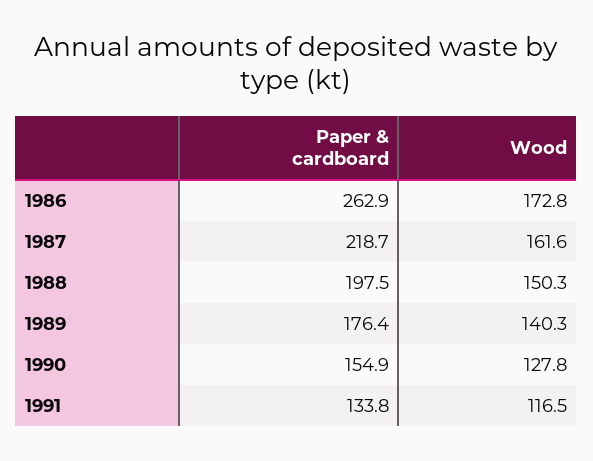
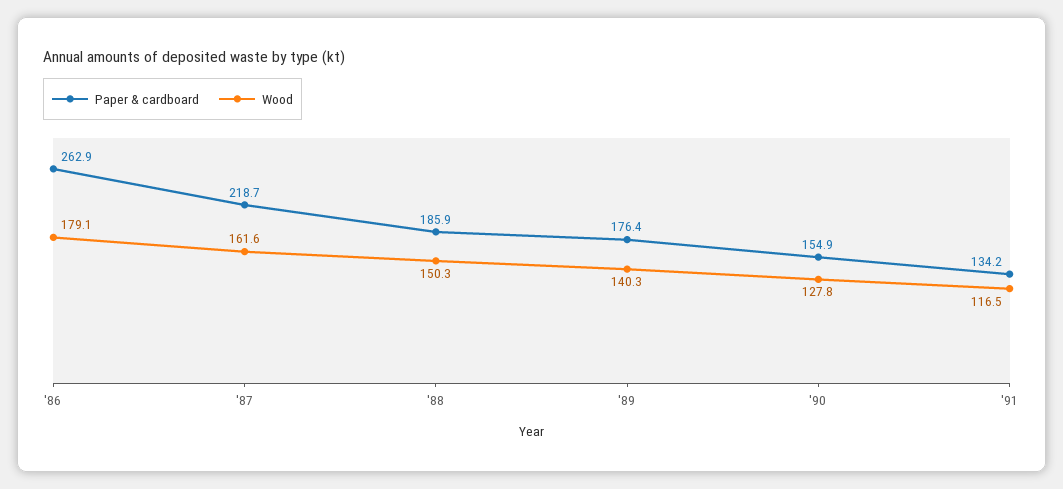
  {
    "Paper & cardboard": {
      "1986": 262.9,
      "1987": 218.7,
-     "1988": 197.5,
+     "1988": 185.9,
      "1989": 176.4,
      "1990": 154.9,
-     "1991": 133.8
+     "1991": 134.2
    },
    "Wood": {
-     "1986": 172.8,
+     "1986": 179.1,
      "1987": 161.6,
      "1988": 150.3,
      "1989": 140.3,
      "1990": 127.8,
      "1991": 116.5
    }
  }

